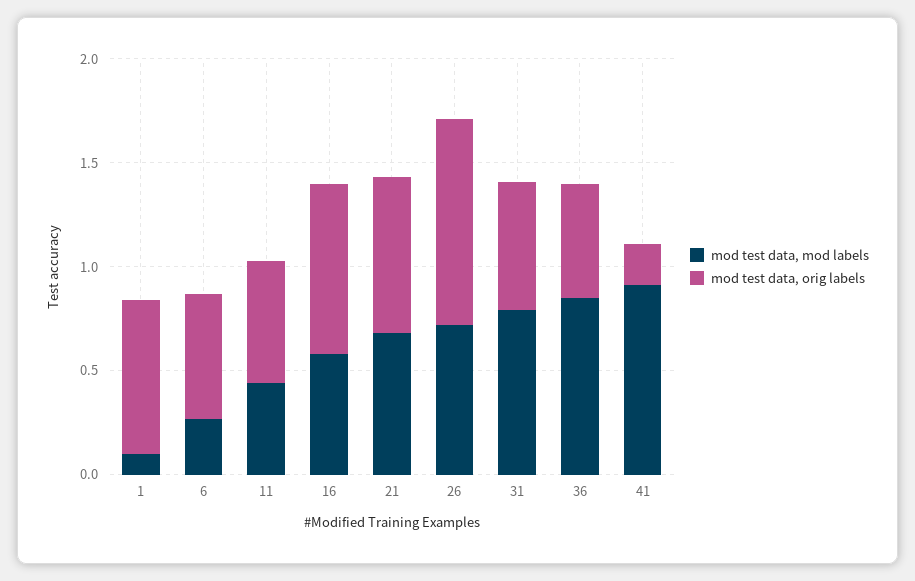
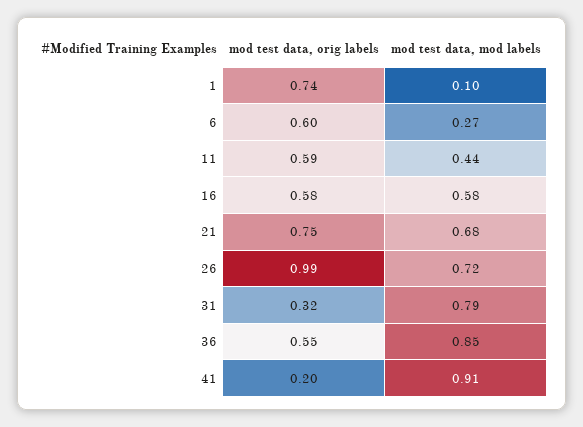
  {
    "mod test data, mod labels": {
      "1": 0.1,
      "6": 0.27,
      "11": 0.44,
      "16": 0.58,
      "21": 0.68,
      "26": 0.72,
      "31": 0.79,
      "36": 0.85,
      "41": 0.91
    },
    "mod test data, orig labels": {
      "1": 0.74,
      "6": 0.6,
      "11": 0.59,
-     "16": 0.8,
+     "16": 0.58,
      "21": 0.75,
      "26": 0.99,
-     "31": 0.6,
+     "31": 0.32,
      "36": 0.55,
      "41": 0.2
    }
  }

